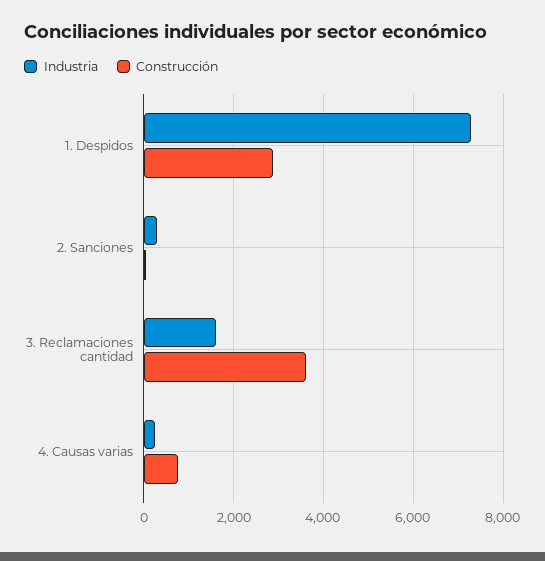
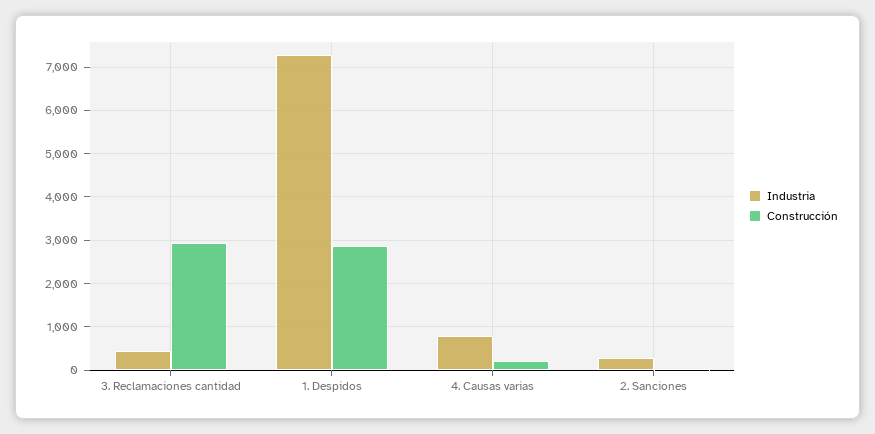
  {
    "Industria": {
      "1. Despidos": 7200,
      "2. Sanciones": 200,
-     "3. Reclamaciones cantidad": 1600,
+     "3. Reclamaciones cantidad": 400,
-     "4. Causas varias": 200
+     "4. Causas varias": 800
    },
    "Construcción": {
      "1. Despidos": 2800,
      "2. Sanciones": 0,
-     "3. Reclamaciones cantidad": 3600,
+     "3. Reclamaciones cantidad": 3000,
-     "4. Causas varias": 800
+     "4. Causas varias": 200
    }
  }

